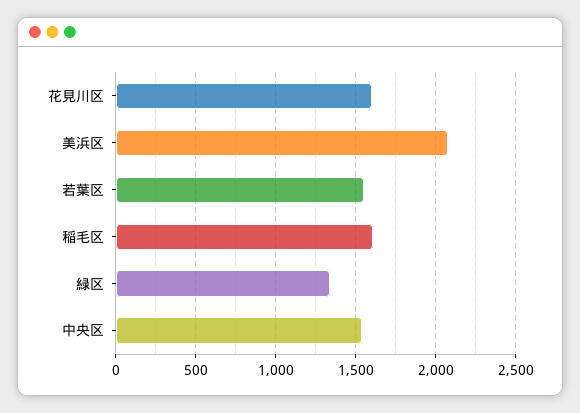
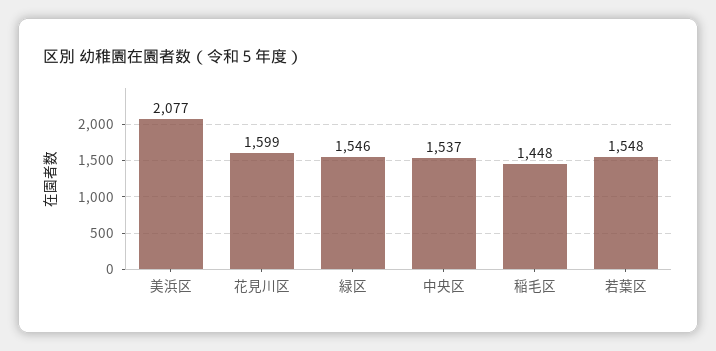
  {
    "花見川区": 1599,
    "美浜区": 2077,
    "若葉区": 1548,
-   "稲毛区": 1600,
+   "稲毛区": 1448,
-   "緑区": 1350,
+   "緑区": 1546,
    "中央区": 1537
  }

